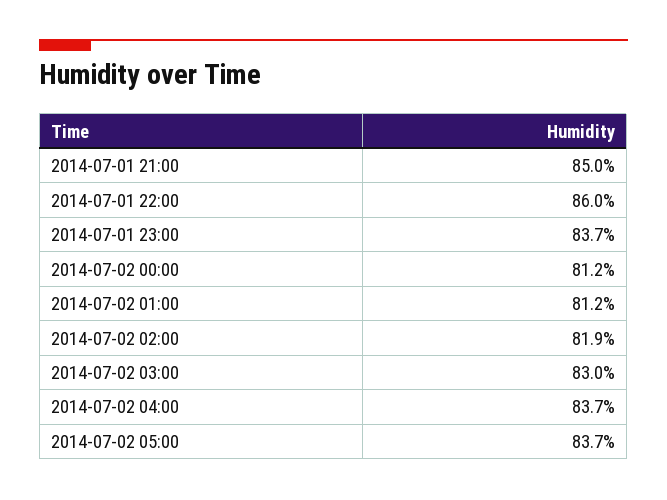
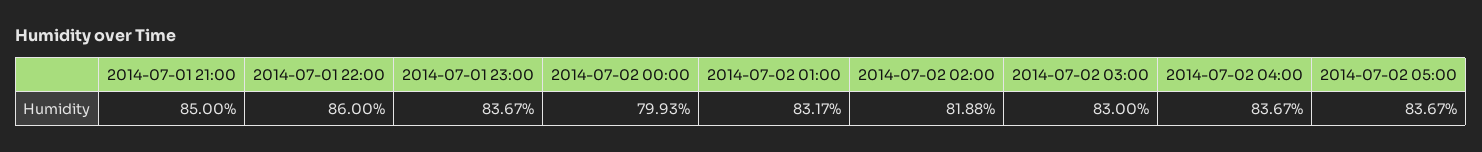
  {
    "2014-07-01 21:00": 85,
    "2014-07-01 22:00": 86,
    "2014-07-01 23:00": 83.67,
-   "2014-07-02 00:00": 81.2,
+   "2014-07-02 00:00": 79.93,
-   "2014-07-02 01:00": 81.2,
+   "2014-07-02 01:00": 83.17,
    "2014-07-02 02:00": 81.88,
    "2014-07-02 03:00": 83,
    "2014-07-02 04:00": 83.67,
    "2014-07-02 05:00": 83.67
  }

